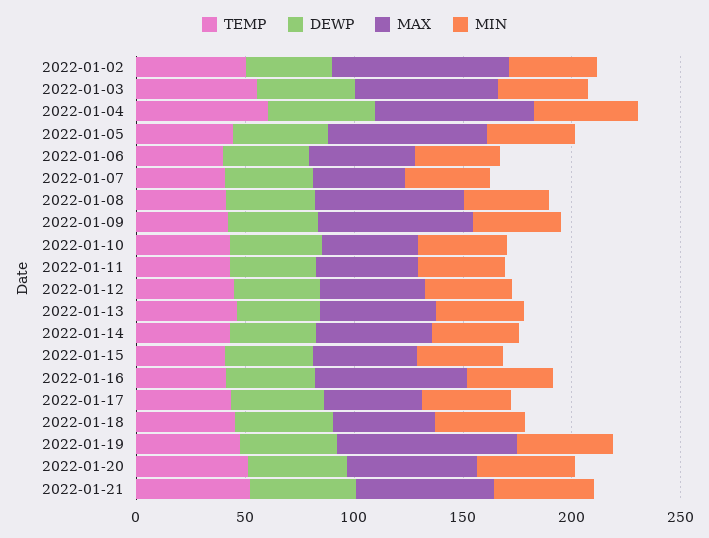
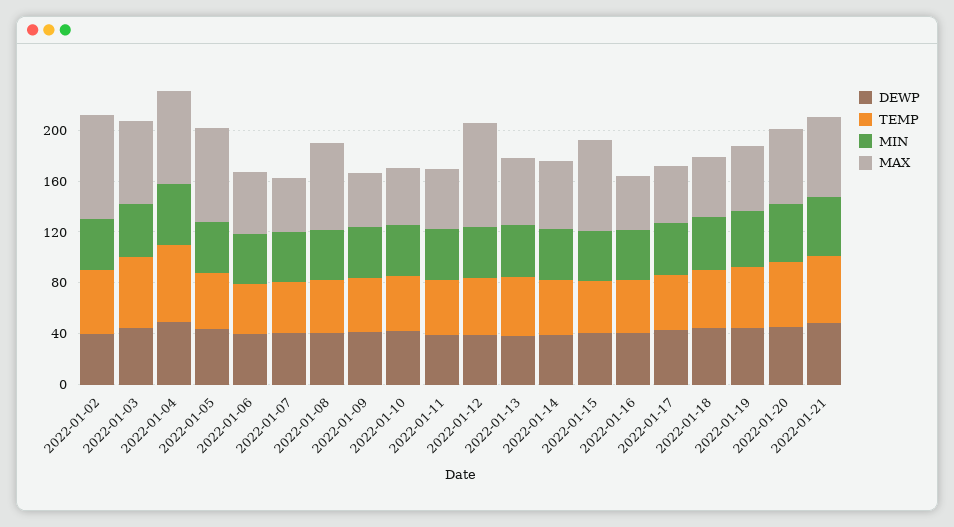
  {
    "TEMP": {
      "2022-01-02": 50,
      "2022-01-03": 60,
      "2022-01-04": 60,
      "2022-01-05": 40,
      "2022-01-06": 40,
      "2022-01-07": 40,
      "2022-01-08": 40,
      "2022-01-09": 40,
      "2022-01-10": 40,
      "2022-01-11": 40,
      "2022-01-12": 50,
      "2022-01-13": 50,
      "2022-01-14": 40,
      "2022-01-15": 40,
      "2022-01-16": 40,
      "2022-01-17": 40,
      "2022-01-18": 50,
      "2022-01-19": 50,
      "2022-01-20": 50,
      "2022-01-21": 50
    },
    "DEWP": {
      "2022-01-02": 40,
      "2022-01-03": 40,
      "2022-01-04": 50,
      "2022-01-05": 40,
      "2022-01-06": 40,
      "2022-01-07": 40,
      "2022-01-08": 40,
      "2022-01-09": 40,
      "2022-01-10": 40,
      "2022-01-11": 40,
      "2022-01-12": 40,
      "2022-01-13": 40,
      "2022-01-14": 40,
      "2022-01-15": 40,
      "2022-01-16": 40,
      "2022-01-17": 40,
      "2022-01-18": 40,
      "2022-01-19": 40,
      "2022-01-20": 50,
      "2022-01-21": 50
    },
    "MAX": {
      "2022-01-02": 80,
      "2022-01-03": 70,
      "2022-01-04": 70,
      "2022-01-05": 70,
      "2022-01-06": 50,
      "2022-01-07": 40,
      "2022-01-08": 70,
-     "2022-01-09": 70,
+     "2022-01-09": 40,
      "2022-01-10": 40,
      "2022-01-11": 50,
-     "2022-01-12": 50,
+     "2022-01-12": 80,
      "2022-01-13": 50,
      "2022-01-14": 50,
-     "2022-01-15": 50,
+     "2022-01-15": 70,
-     "2022-01-16": 70,
+     "2022-01-16": 40,
      "2022-01-17": 40,
      "2022-01-18": 50,
-     "2022-01-19": 80,
+     "2022-01-19": 50,
      "2022-01-20": 60,
      "2022-01-21": 60
    },
    "MIN": {
      "2022-01-02": 40,
      "2022-01-03": 40,
      "2022-01-04": 50,
      "2022-01-05": 40,
      "2022-01-06": 40,
      "2022-01-07": 40,
      "2022-01-08": 40,
      "2022-01-09": 40,
      "2022-01-10": 40,
      "2022-01-11": 40,
      "2022-01-12": 40,
      "2022-01-13": 40,
      "2022-01-14": 40,
      "2022-01-15": 40,
      "2022-01-16": 40,
      "2022-01-17": 40,
      "2022-01-18": 40,
      "2022-01-19": 40,
      "2022-01-20": 50,
      "2022-01-21": 50
    }
  }

